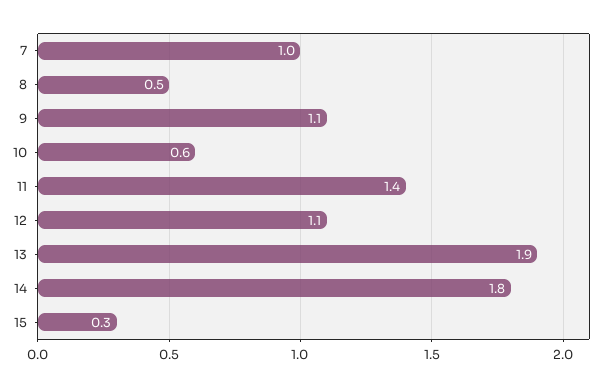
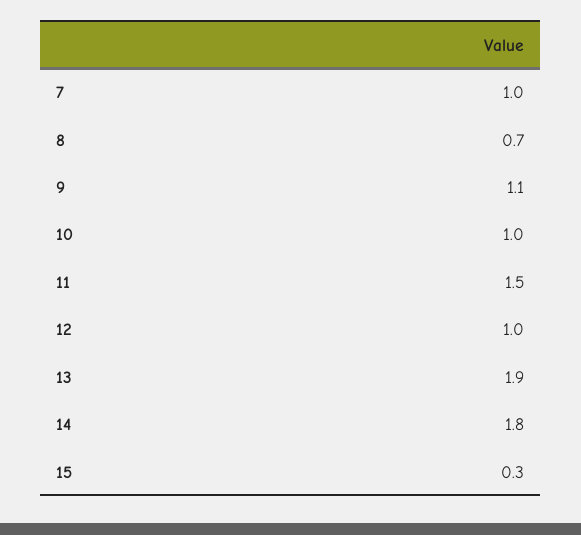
  {
    "7": 1,
-   "8": 0.5,
+   "8": 0.7,
    "9": 1.1,
-   "10": 0.6,
+   "10": 1,
-   "11": 1.4,
+   "11": 1.5,
-   "12": 1.1,
+   "12": 1,
    "13": 1.9,
    "14": 1.8,
    "15": 0.3
  }

